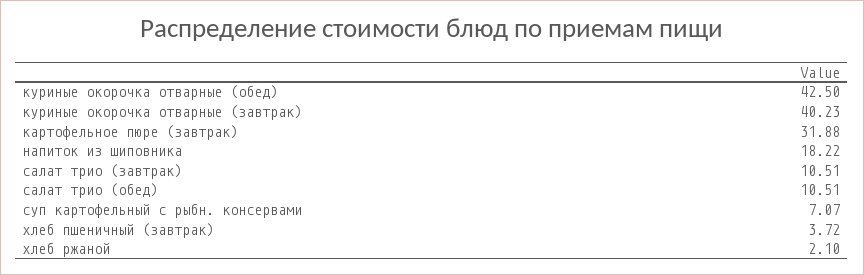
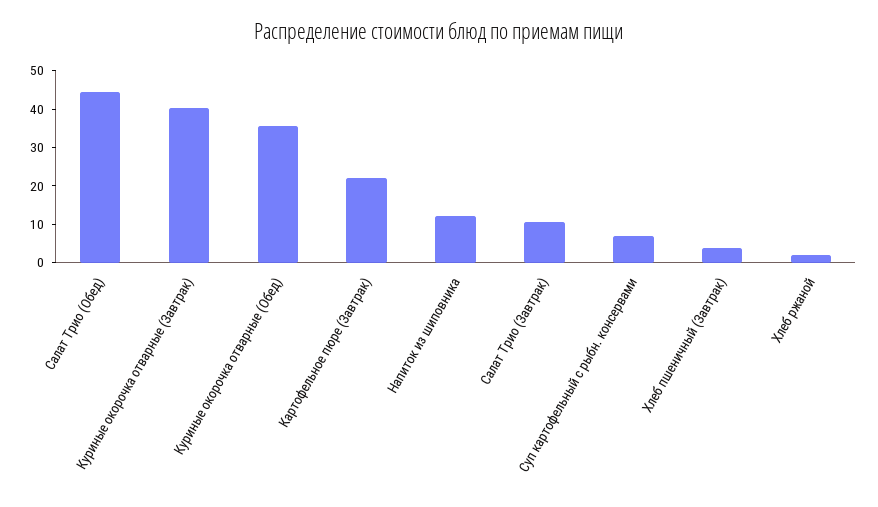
  {
-   "куриные окорочка отварные (обед)": 42.5,
+   "куриные окорочка отварные (обед)": 35,
    "куриные окорочка отварные (завтрак)": 40.23,
-   "картофельное пюре (завтрак)": 31.88,
+   "картофельное пюре (завтрак)": 22.5,
-   "напиток из шиповника": 18.22,
+   "напиток из шиповника": 12.5,
    "салат трио (завтрак)": 10.51,
-   "салат трио (обед)": 10.51,
+   "салат трио (обед)": 45,
    "суп картофельный с рыбн. консервами": 7.07,
    "хлеб пшеничный (завтрак)": 3.72,
    "хлеб ржаной": 2.1
  }

